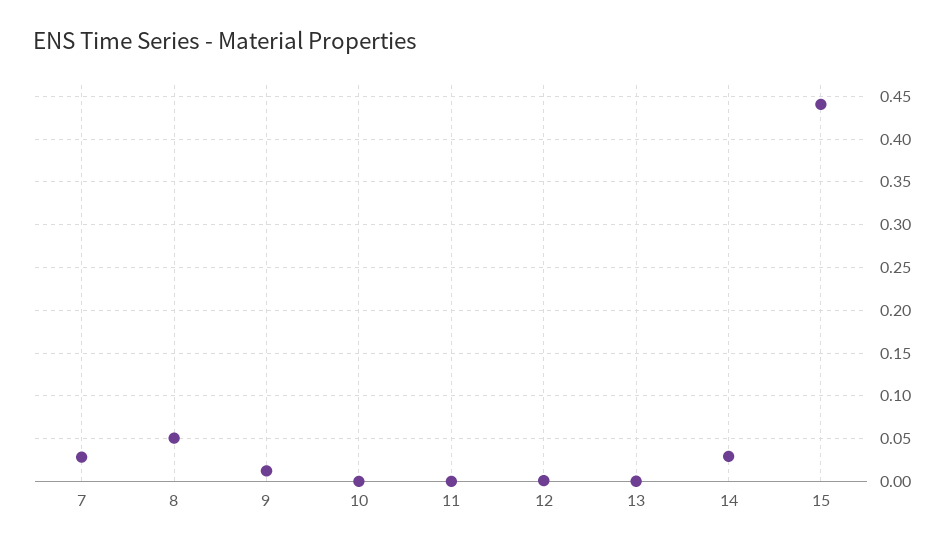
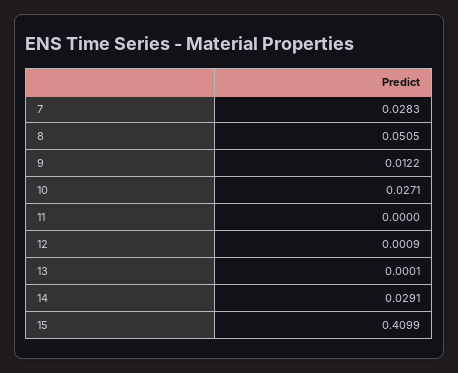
  {
    "7": 0.0283,
    "8": 0.0505,
    "9": 0.0122,
-   "10": 0,
+   "10": 0.0271,
    "11": 0,
    "12": 0.0009,
    "13": 0.0001,
    "14": 0.0291,
-   "15": 0.44
+   "15": 0.4099
  }

